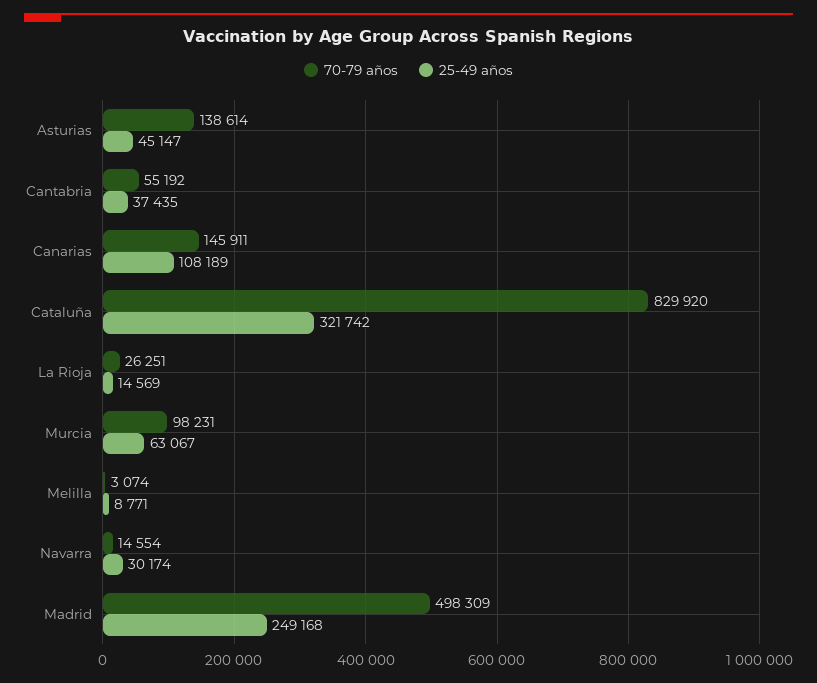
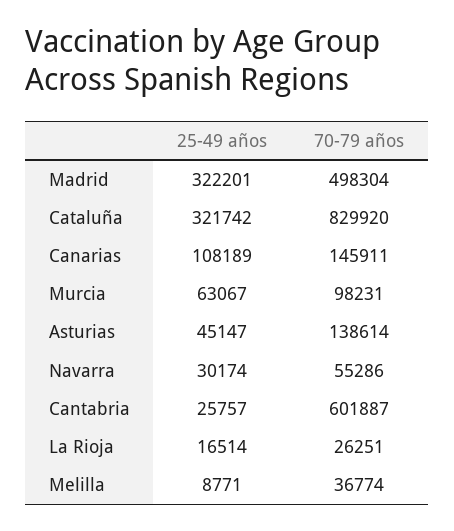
  {
    "70-79 años": {
      "Asturias": 138614,
-     "Cantabria": 55192,
+     "Cantabria": 601887,
      "Canarias": 145911,
      "Cataluña": 829920,
      "La Rioja": 26251,
      "Murcia": 98231,
-     "Melilla": 3074,
+     "Melilla": 36774,
-     "Navarra": 14554,
+     "Navarra": 55286,
-     "Madrid": 498309
+     "Madrid": 498304
    },
    "25-49 años": {
      "Asturias": 45147,
-     "Cantabria": 37435,
+     "Cantabria": 25757,
      "Canarias": 108189,
      "Cataluña": 321742,
-     "La Rioja": 14569,
+     "La Rioja": 16514,
      "Murcia": 63067,
      "Melilla": 8771,
      "Navarra": 30174,
-     "Madrid": 249168
+     "Madrid": 322201
    }
  }

